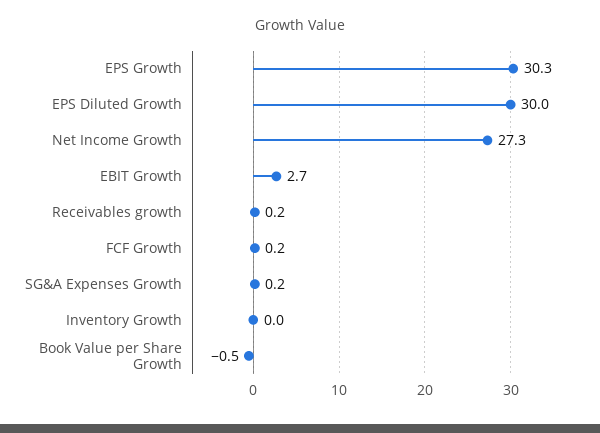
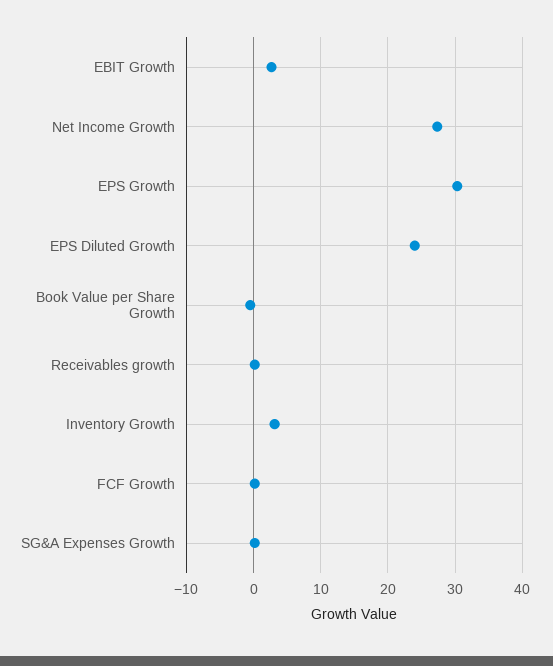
  {
    "EPS Growth": 30.3,
-   "EPS Diluted Growth": 30,
+   "EPS Diluted Growth": 24,
    "Net Income Growth": 27.3,
    "EBIT Growth": 2.7,
    "Receivables growth": 0.2,
    "FCF Growth": 0.2,
    "SG&A Expenses Growth": 0.2,
-   "Inventory Growth": 0,
+   "Inventory Growth": 3,
    "Book Value per Share Growth": -0.5
  }

